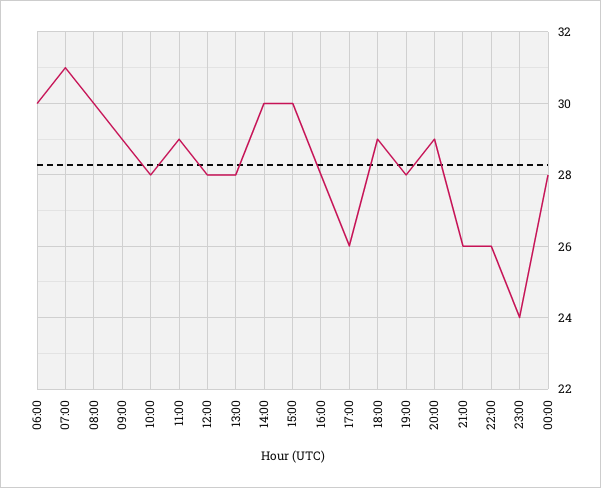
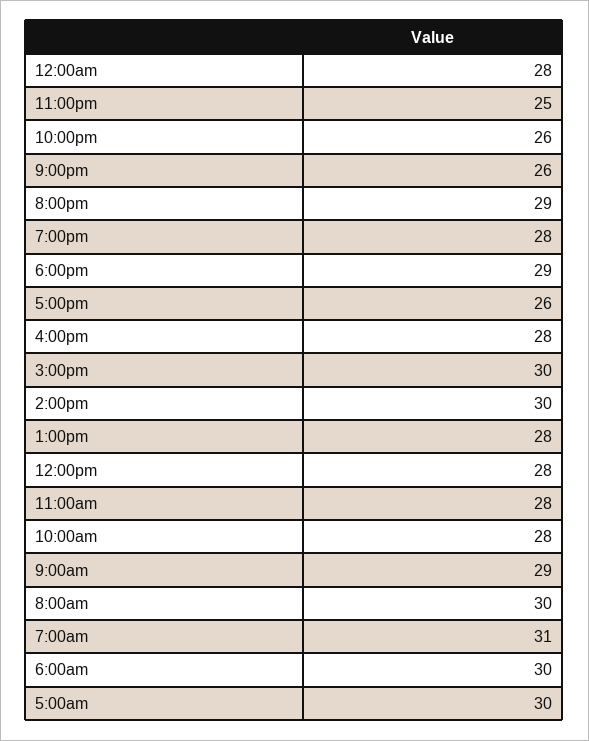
  {
    "06:00": 30,
    "07:00": 31,
    "08:00": 30,
    "09:00": 29,
    "10:00": 28,
-   "11:00": 29,
+   "11:00": 28,
    "12:00": 28,
    "13:00": 28,
    "14:00": 30,
    "15:00": 30,
    "16:00": 28,
    "17:00": 26,
    "18:00": 29,
    "19:00": 28,
    "20:00": 29,
    "21:00": 26,
    "22:00": 26,
-   "23:00": 24,
+   "23:00": 25,
-   "00:00": 28
+   "00:00": 28,
+   "5:00am": 30
  }

